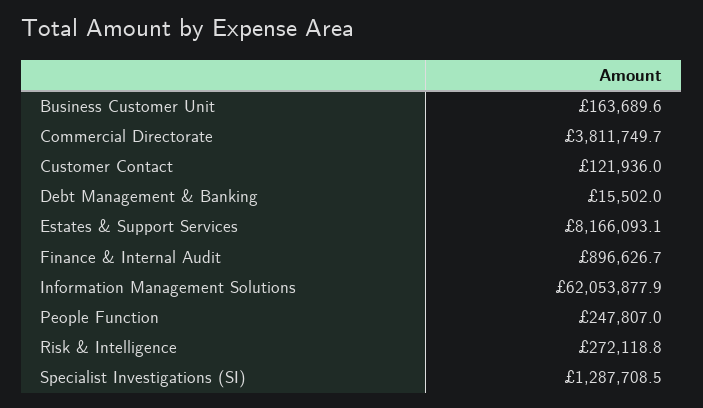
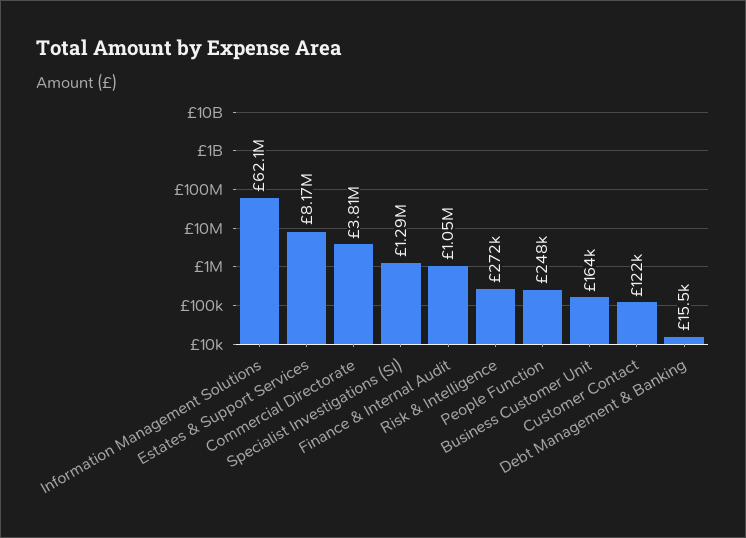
  {
    "Business Customer Unit": 163689.6,
    "Commercial Directorate": 3811749.7,
    "Customer Contact": 121936,
    "Debt Management & Banking": 15502,
    "Estates & Support Services": 8166093.1,
-   "Finance & Internal Audit": 896626.7,
+   "Finance & Internal Audit": 1050000,
    "Information Management Solutions": 62053877.9,
    "People Function": 247807,
    "Risk & Intelligence": 272118.8,
    "Specialist Investigations (SI)": 1287708.5
  }

